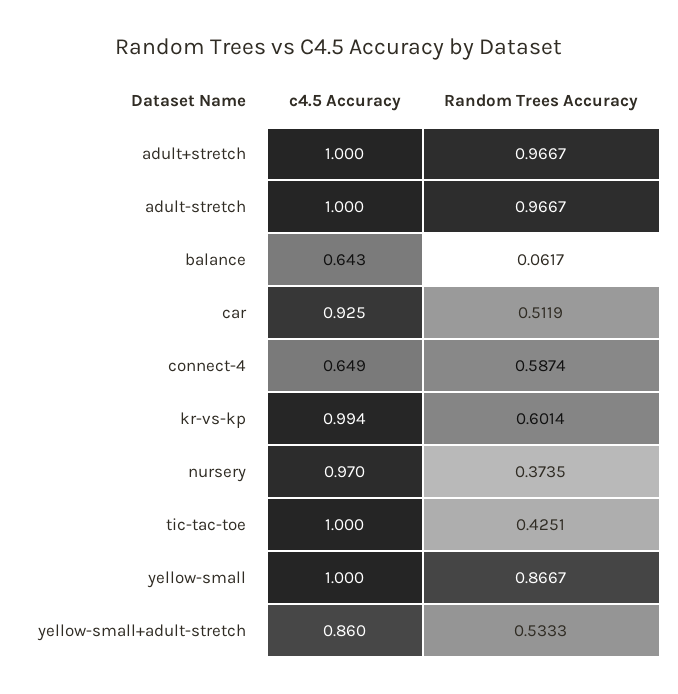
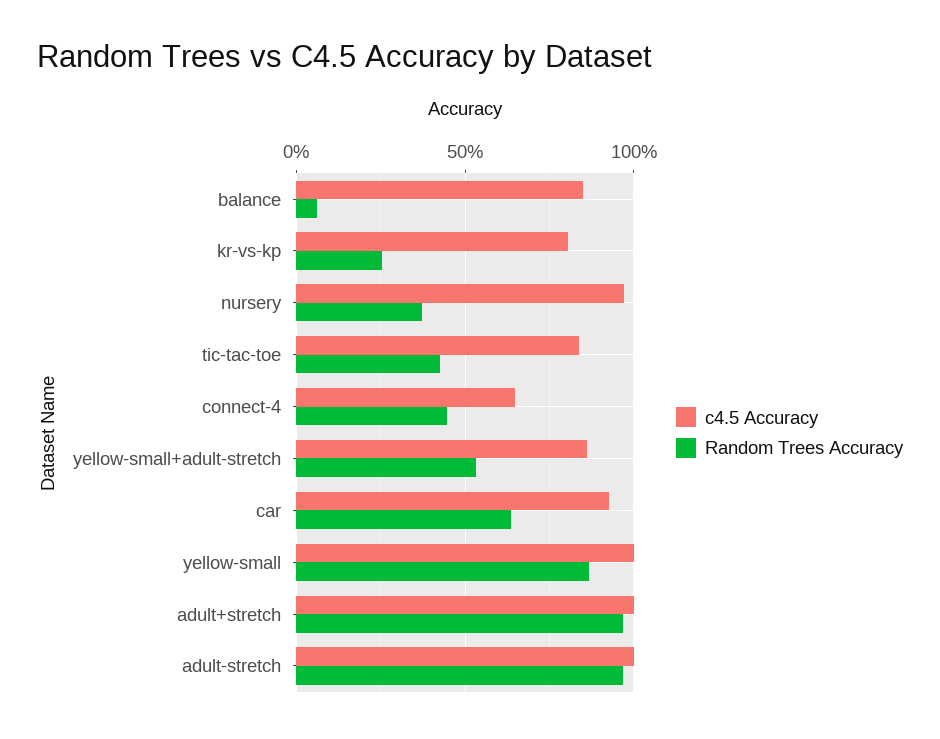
  {
    "c4.5 Accuracy": {
      "adult+stretch": 1,
      "adult-stretch": 1,
-     "balance": 0.643,
+     "balance": 0.85,
      "car": 0.925,
      "connect-4": 0.649,
-     "kr-vs-kp": 0.994,
+     "kr-vs-kp": 0.8,
      "nursery": 0.97,
-     "tic-tac-toe": 1,
+     "tic-tac-toe": 0.85,
      "yellow-small": 1,
      "yellow-small+adult-stretch": 0.86
    },
    "Random Trees Accuracy": {
      "adult+stretch": 0.9667,
      "adult-stretch": 0.9667,
      "balance": 0.0617,
-     "car": 0.5119,
+     "car": 0.65,
-     "connect-4": 0.5874,
+     "connect-4": 0.45,
-     "kr-vs-kp": 0.6014,
+     "kr-vs-kp": 0.25,
      "nursery": 0.3735,
      "tic-tac-toe": 0.4251,
      "yellow-small": 0.8667,
      "yellow-small+adult-stretch": 0.5333
    }
  }

